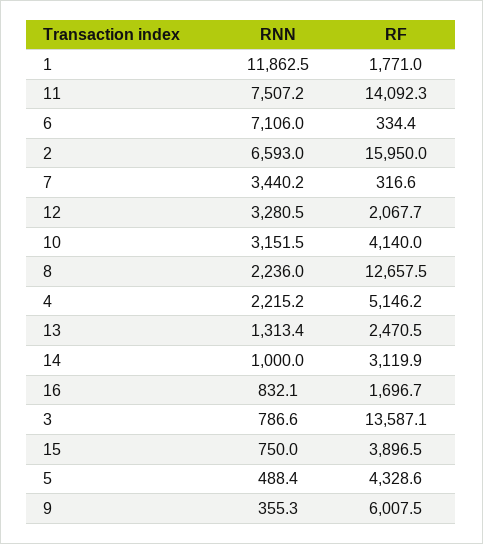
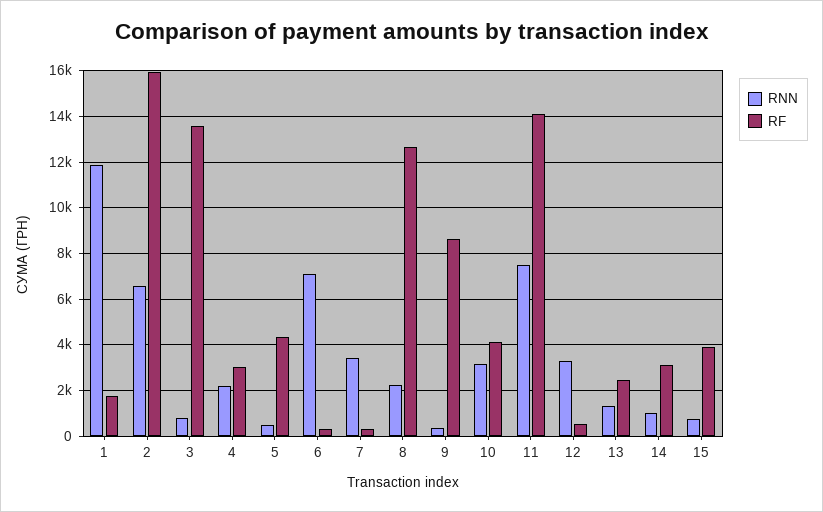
  {
    "RNN": {
      "1": 11862.5,
      "11": 7507.2,
      "6": 7106,
      "2": 6593,
      "7": 3440.2,
      "12": 3280.5,
      "10": 3151.5,
      "8": 2236,
      "4": 2215.2,
      "13": 1313.4,
      "14": 1000,
-     "16": 832.1,
      "3": 786.6,
      "15": 750,
      "5": 488.4,
      "9": 355.3
    },
    "RF": {
      "1": 1771,
      "11": 14092.3,
      "6": 334.4,
      "2": 15950,
      "7": 316.6,
-     "12": 2067.7,
+     "12": 500,
      "10": 4140,
      "8": 12657.5,
-     "4": 5146.2,
+     "4": 3000,
      "13": 2470.5,
      "14": 3119.9,
-     "16": 1696.7,
      "3": 13587.1,
      "15": 3896.5,
      "5": 4328.6,
-     "9": 6007.5
+     "9": 8500
    }
  }

